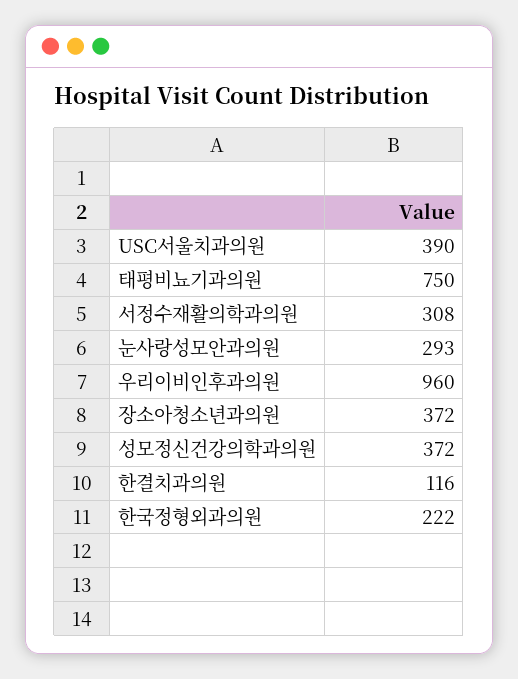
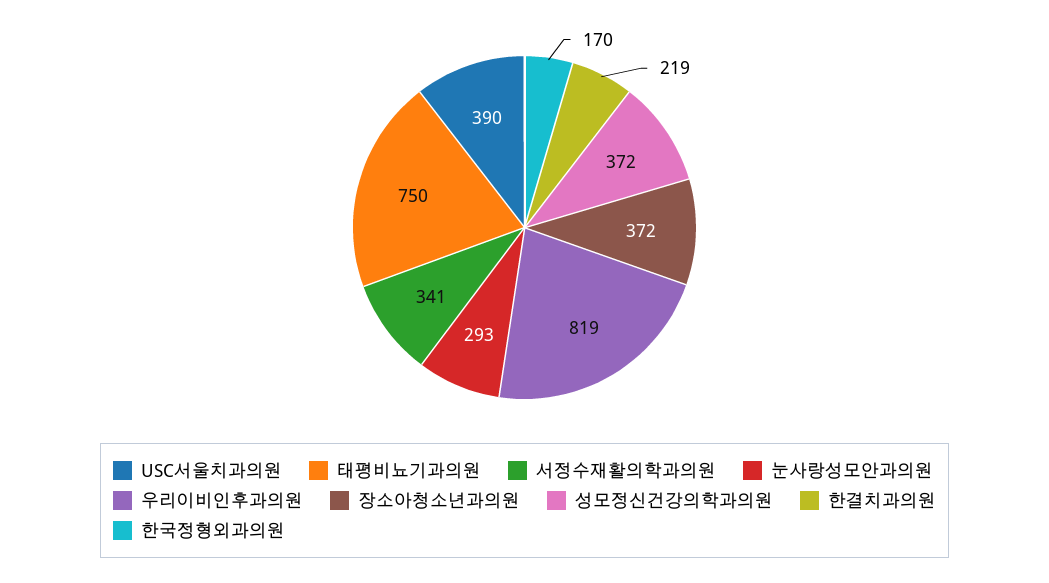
  {
    "USC서울치과의원": 390,
    "태평비뇨기과의원": 750,
-   "서정수재활의학과의원": 308,
+   "서정수재활의학과의원": 341,
    "눈사랑성모안과의원": 293,
-   "우리이비인후과의원": 960,
+   "우리이비인후과의원": 819,
    "장소아청소년과의원": 372,
    "성모정신건강의학과의원": 372,
-   "한결치과의원": 116,
+   "한결치과의원": 219,
-   "한국정형외과의원": 222
+   "한국정형외과의원": 170
  }

